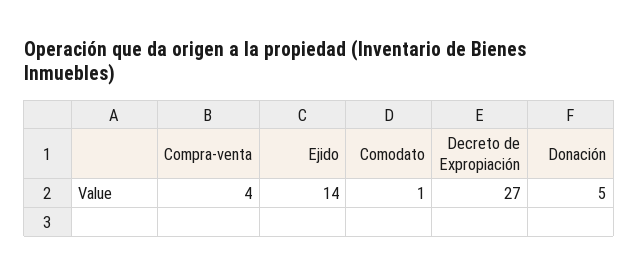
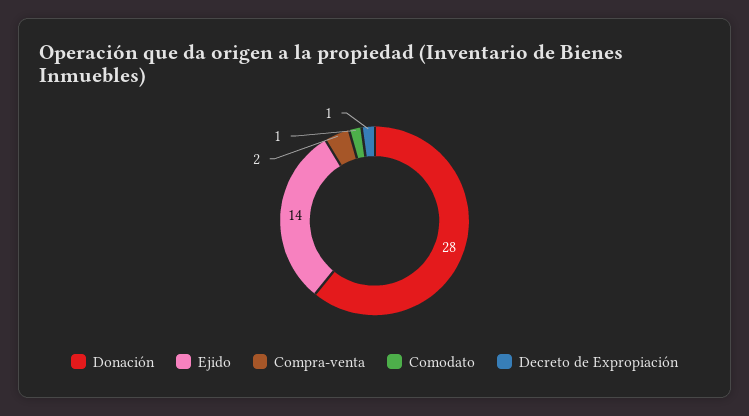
  {
-   "Compra-venta": 4,
+   "Compra-venta": 2,
    "Ejido": 14,
    "Comodato": 1,
-   "Decreto de Expropiación": 27,
+   "Decreto de Expropiación": 1,
-   "Donación": 5
+   "Donación": 28
  }

